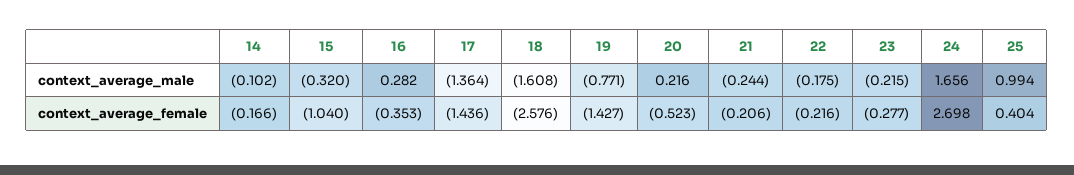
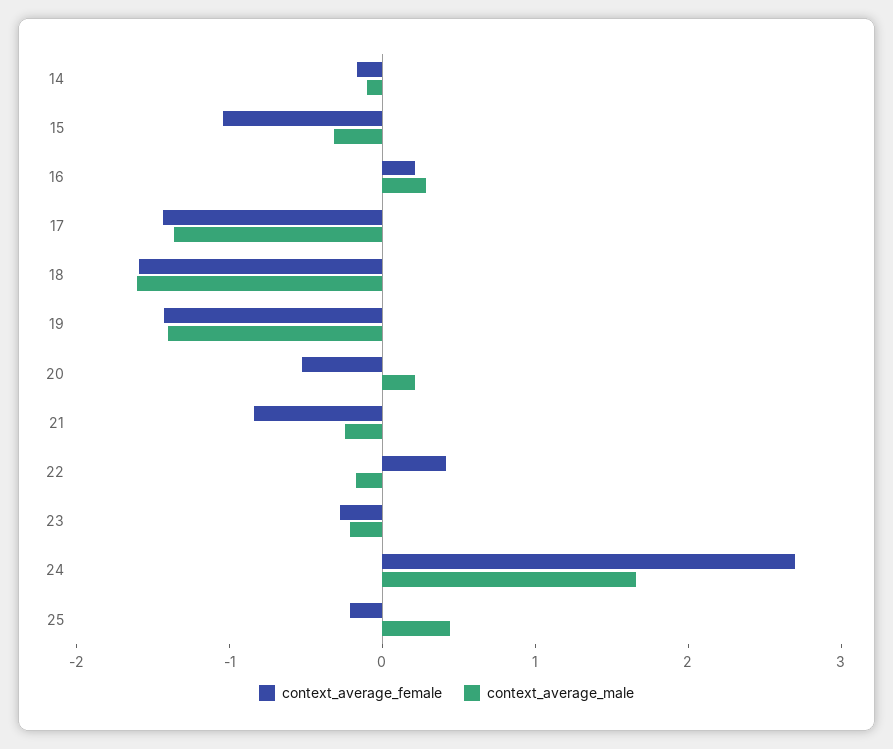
  {
    "context_average_male": {
      "14": -0.102,
      "15": -0.32,
      "16": 0.282,
      "17": -1.364,
      "18": -1.608,
-     "19": -0.771,
+     "19": -1.4,
      "20": 0.216,
      "21": -0.244,
      "22": -0.175,
      "23": -0.215,
      "24": 1.656,
-     "25": 0.994
+     "25": 0.4
    },
    "context_average_female": {
      "14": -0.166,
      "15": -1.04,
-     "16": -0.353,
+     "16": 0.2,
      "17": -1.436,
-     "18": -2.576,
+     "18": -1.6,
      "19": -1.427,
      "20": -0.523,
-     "21": -0.206,
+     "21": -0.8,
-     "22": -0.216,
+     "22": 0.4,
      "23": -0.277,
      "24": 2.698,
-     "25": 0.404
+     "25": -0.2
    }
  }

